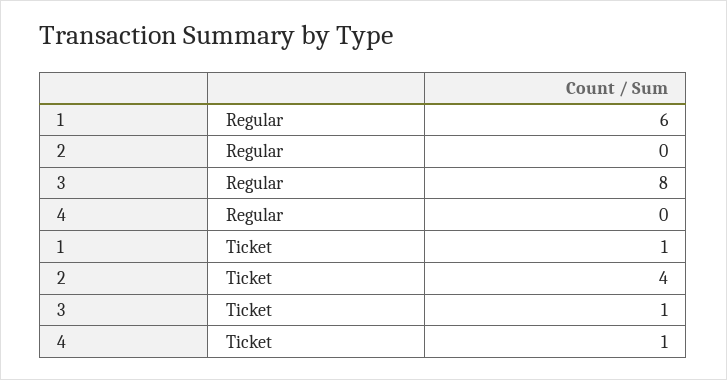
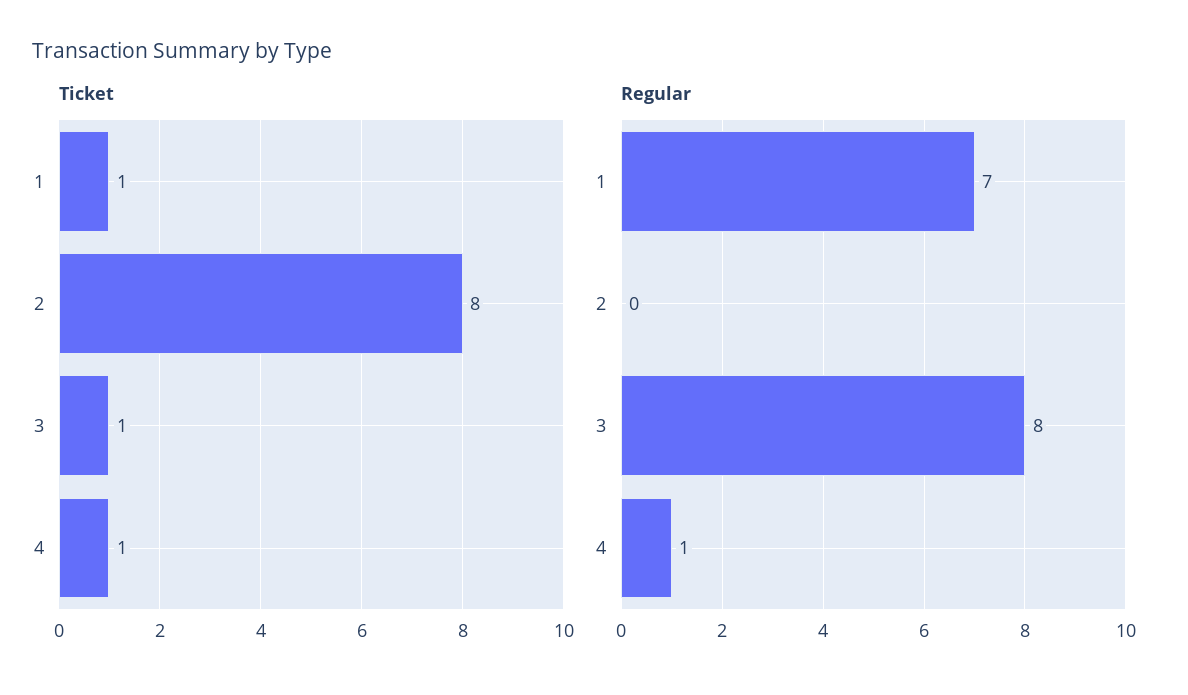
  {
    "Regular": {
-     "1": 6,
+     "1": 7,
      "2": 0,
      "3": 8,
-     "4": 0
+     "4": 1
    },
    "Ticket": {
      "1": 1,
-     "2": 4,
+     "2": 8,
      "3": 1,
      "4": 1
    }
  }

